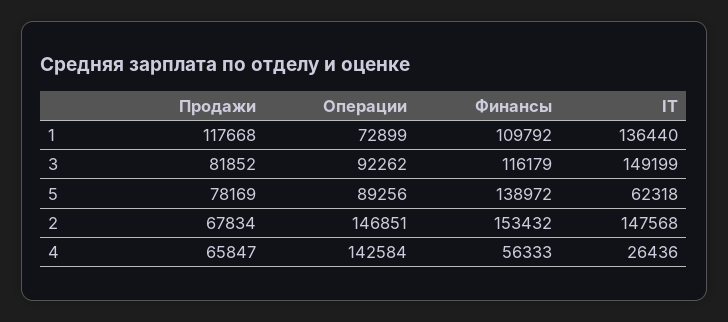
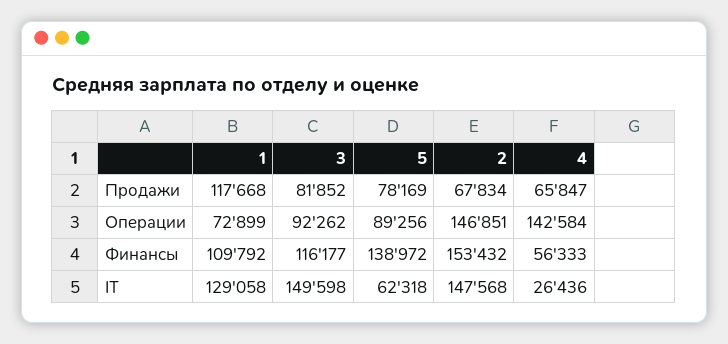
  {
    "Продажи": {
      "1": 117668,
      "3": 81852,
      "5": 78169,
      "2": 67834,
      "4": 65847
    },
    "Операции": {
      "1": 72899,
      "3": 92262,
      "5": 89256,
      "2": 146851,
      "4": 142584
    },
    "Финансы": {
      "1": 109792,
-     "3": 116179,
+     "3": 116177,
      "5": 138972,
      "2": 153432,
      "4": 56333
    },
    "IT": {
-     "1": 136440,
+     "1": 129058,
-     "3": 149199,
+     "3": 149598,
      "5": 62318,
      "2": 147568,
      "4": 26436
    }
  }

